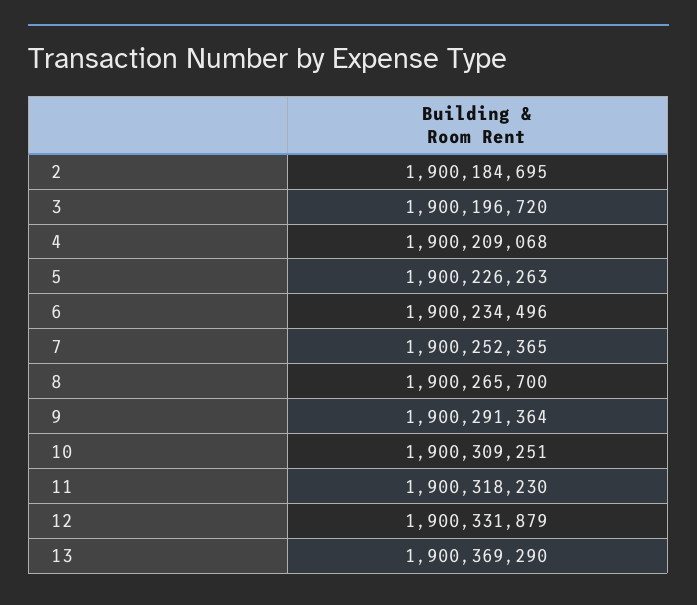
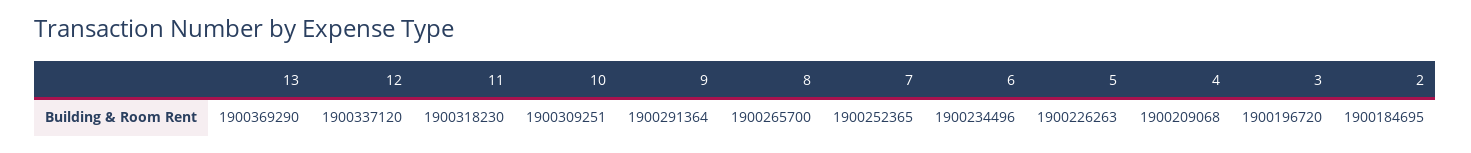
  {
    "2": 1900184695,
    "3": 1900196720,
    "4": 1900209068,
    "5": 1900226263,
    "6": 1900234496,
    "7": 1900252365,
    "8": 1900265700,
    "9": 1900291364,
    "10": 1900309251,
    "11": 1900318230,
-   "12": 1900331879,
+   "12": 1900337120,
    "13": 1900369290
  }

